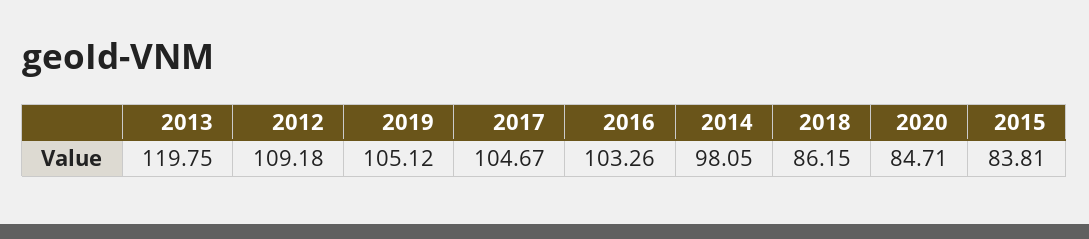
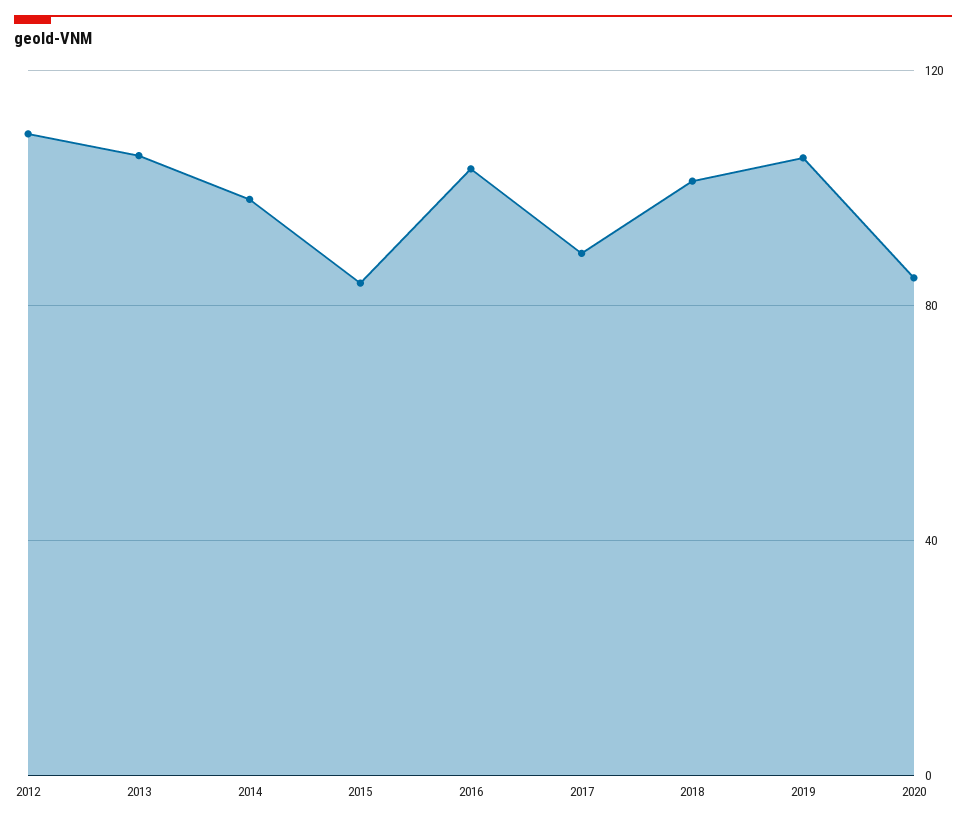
  {
-   "2013": 119.75,
+   "2013": 105,
    "2012": 109.18,
    "2019": 105.12,
-   "2017": 104.67,
+   "2017": 90,
    "2016": 103.26,
    "2014": 98.05,
-   "2018": 86.15,
+   "2018": 100,
    "2020": 84.71,
    "2015": 83.81
  }

